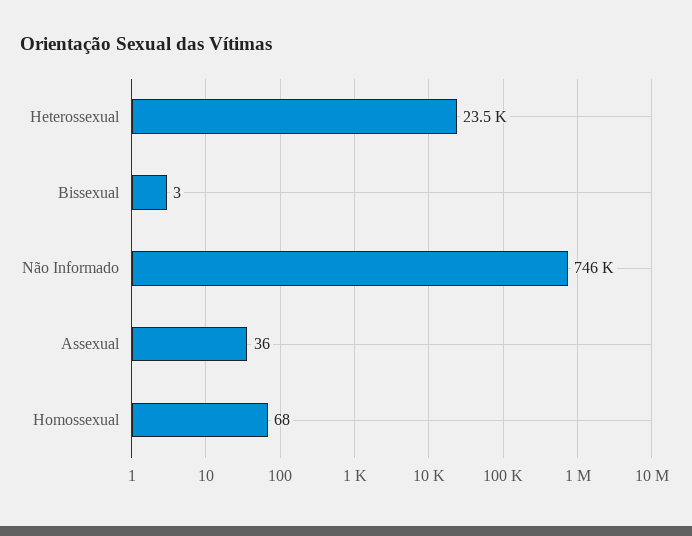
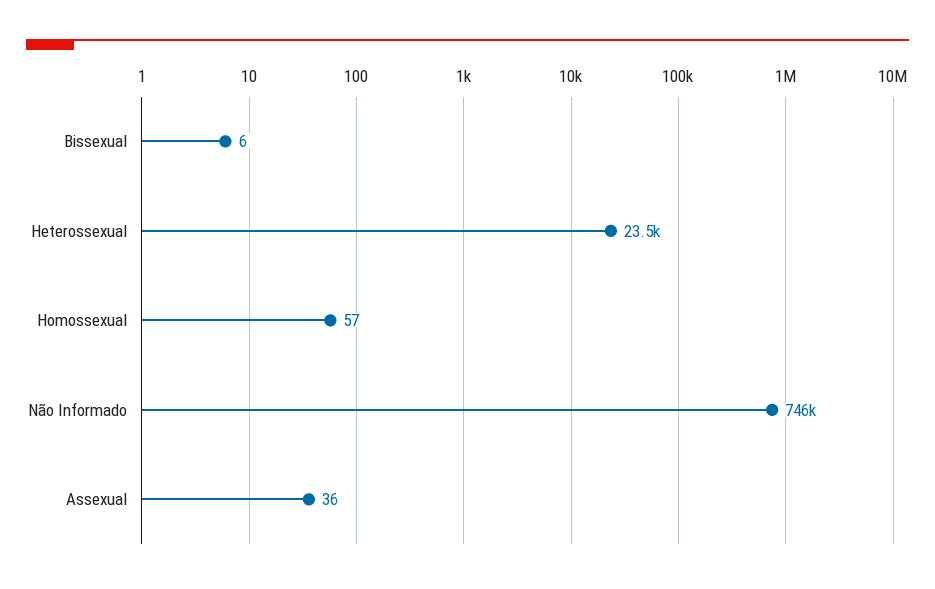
  {
    "Heterossexual": 23500,
-   "Bissexual": 3,
+   "Bissexual": 6,
    "Não Informado": 746000,
    "Assexual": 36,
-   "Homossexual": 68
+   "Homossexual": 57
  }

